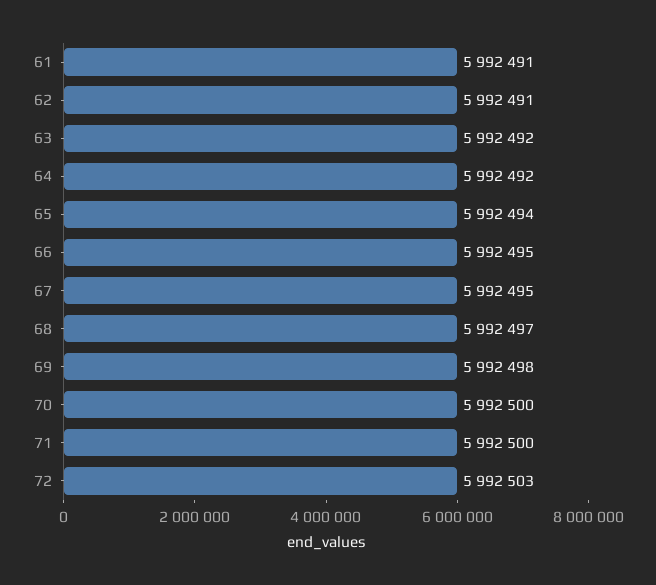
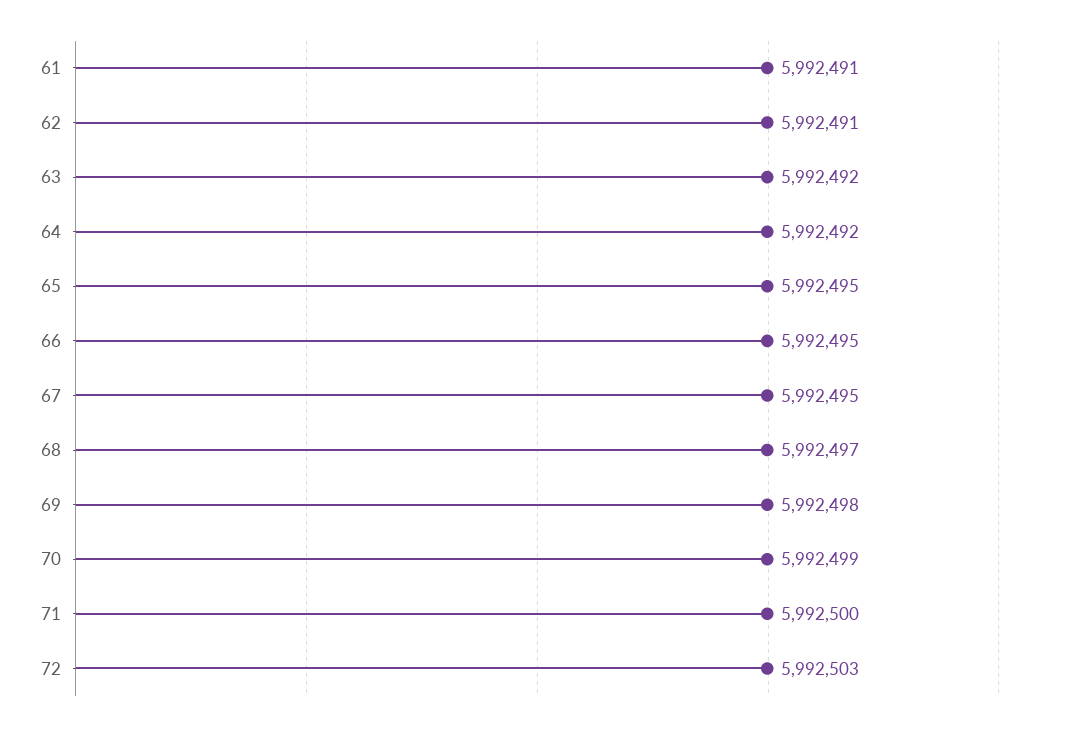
  {
    "61": 5992491,
    "62": 5992491,
    "63": 5992492,
    "64": 5992492,
-   "65": 5992494,
+   "65": 5992495,
    "66": 5992495,
    "67": 5992495,
    "68": 5992497,
    "69": 5992498,
-   "70": 5992500,
+   "70": 5992499,
    "71": 5992500,
    "72": 5992503
  }

